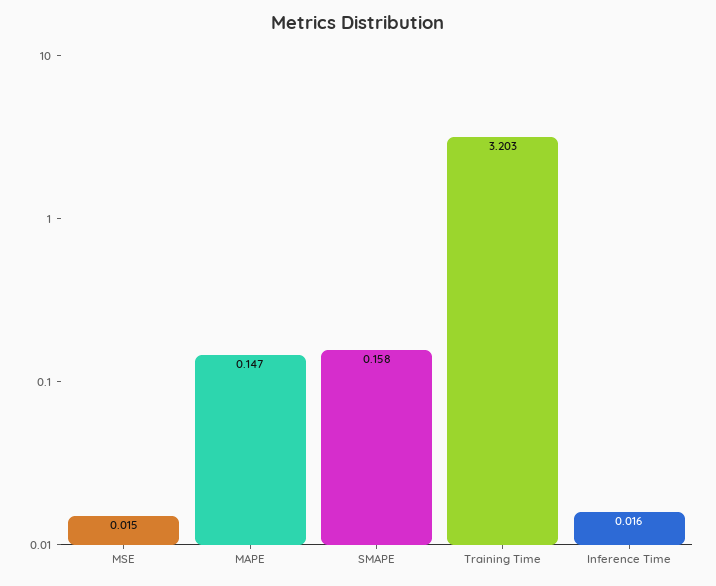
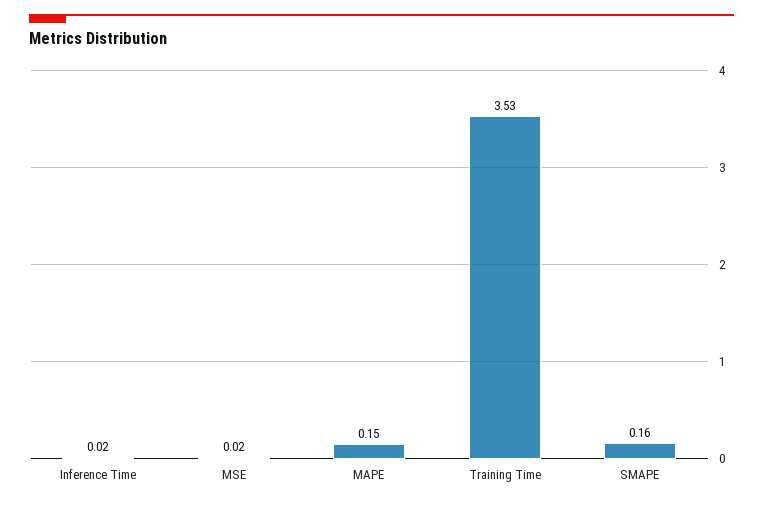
  {
    "MSE": 0.015,
    "MAPE": 0.147,
    "SMAPE": 0.158,
-   "Training Time": 3.203,
+   "Training Time": 3.53,
    "Inference Time": 0.016
  }

